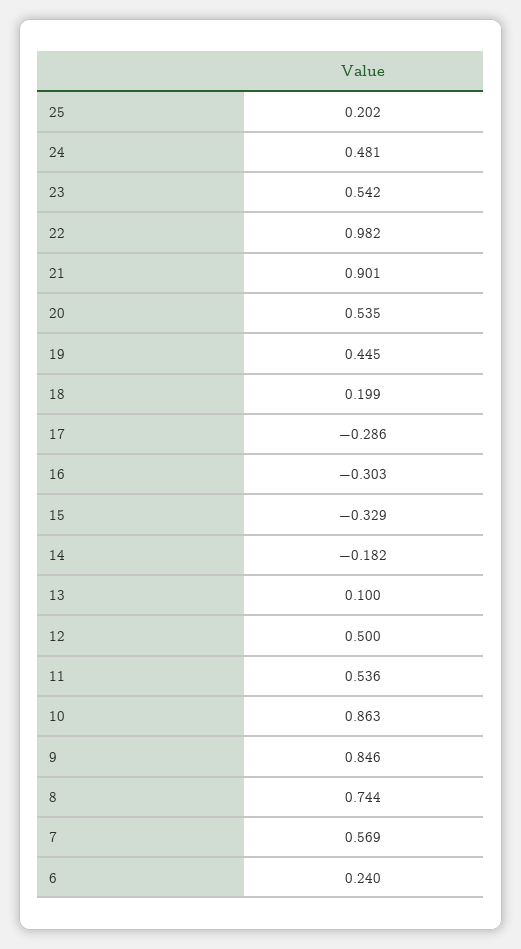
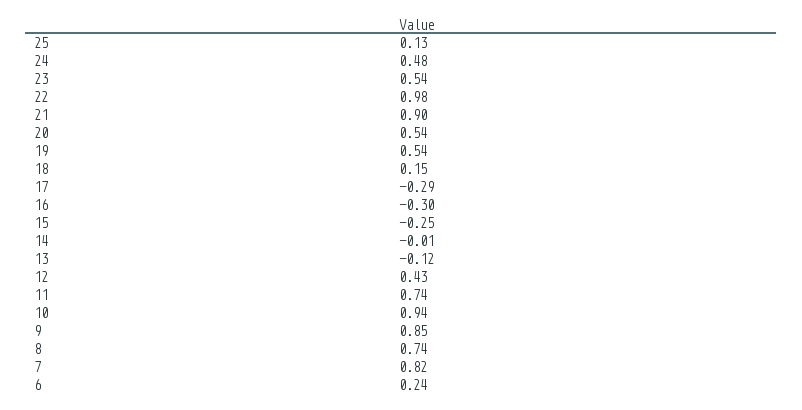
  {
-   "25": 0.202,
+   "25": 0.13,
    "24": 0.481,
    "23": 0.542,
    "22": 0.982,
    "21": 0.901,
    "20": 0.535,
-   "19": 0.445,
+   "19": 0.54,
-   "18": 0.199,
+   "18": 0.15,
    "17": -0.286,
    "16": -0.303,
-   "15": -0.329,
+   "15": -0.25,
-   "14": -0.182,
+   "14": -0.01,
-   "13": 0.1,
+   "13": -0.12,
-   "12": 0.5,
+   "12": 0.43,
-   "11": 0.536,
+   "11": 0.74,
-   "10": 0.863,
+   "10": 0.94,
    "9": 0.846,
    "8": 0.744,
-   "7": 0.569,
+   "7": 0.82,
    "6": 0.24
  }

